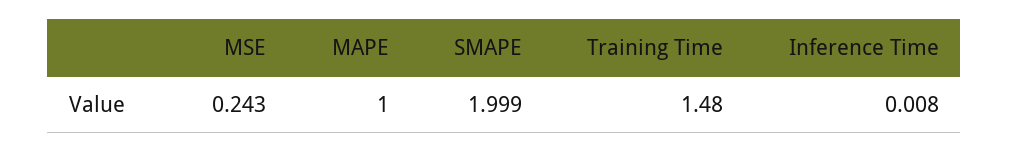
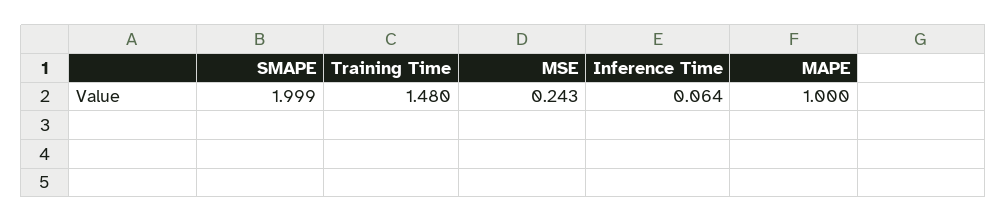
  {
    "MSE": 0.243,
    "MAPE": 1,
    "SMAPE": 1.999,
    "Training Time": 1.48,
-   "Inference Time": 0.008
+   "Inference Time": 0.064
  }

